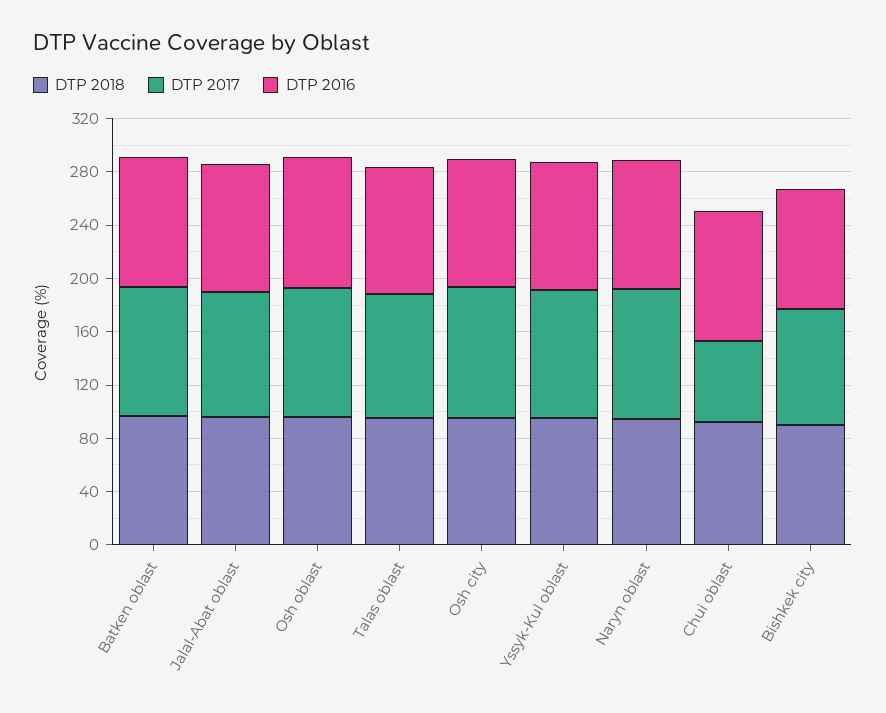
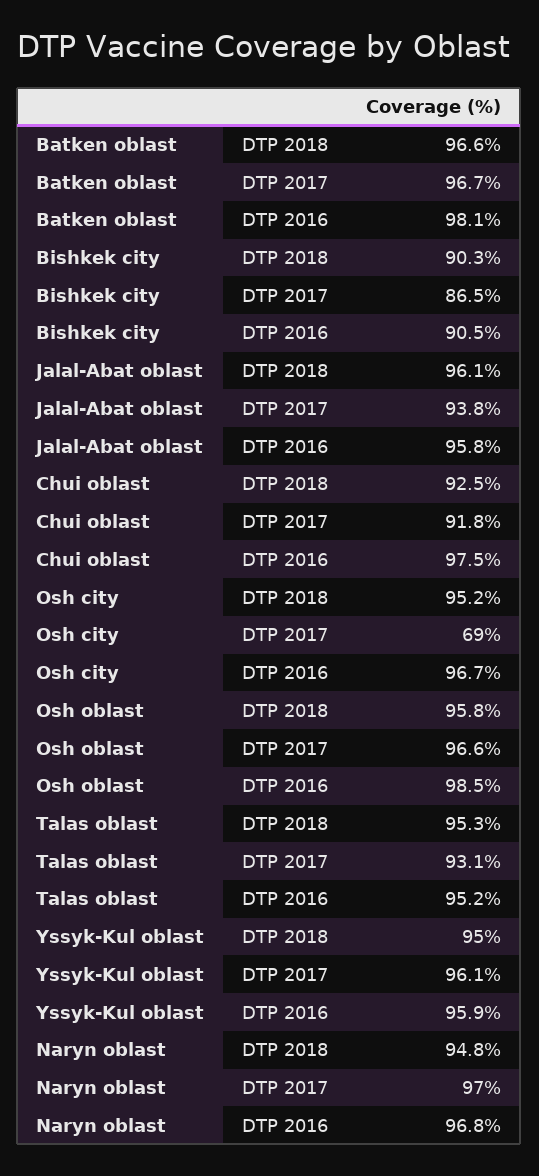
  {
    "DTP 2018": {
      "Batken oblast": 96.6,
      "Jalal-Abat oblast": 96.1,
      "Osh oblast": 95.8,
      "Talas oblast": 95.3,
      "Osh city": 95.2,
      "Yssyk-Kul oblast": 95,
      "Naryn oblast": 94.8,
      "Chui oblast": 92.5,
      "Bishkek city": 90.3
    },
    "DTP 2017": {
      "Batken oblast": 96.7,
      "Jalal-Abat oblast": 93.8,
      "Osh oblast": 96.6,
      "Talas oblast": 93.1,
-     "Osh city": 100,
+     "Osh city": 69,
      "Yssyk-Kul oblast": 96.1,
      "Naryn oblast": 97,
-     "Chui oblast": 60,
+     "Chui oblast": 91.8,
      "Bishkek city": 86.5
    },
    "DTP 2016": {
      "Batken oblast": 98.1,
      "Jalal-Abat oblast": 95.8,
      "Osh oblast": 98.5,
      "Talas oblast": 95.2,
      "Osh city": 96.7,
      "Yssyk-Kul oblast": 95.9,
      "Naryn oblast": 96.8,
      "Chui oblast": 97.5,
      "Bishkek city": 90.5
    }
  }

